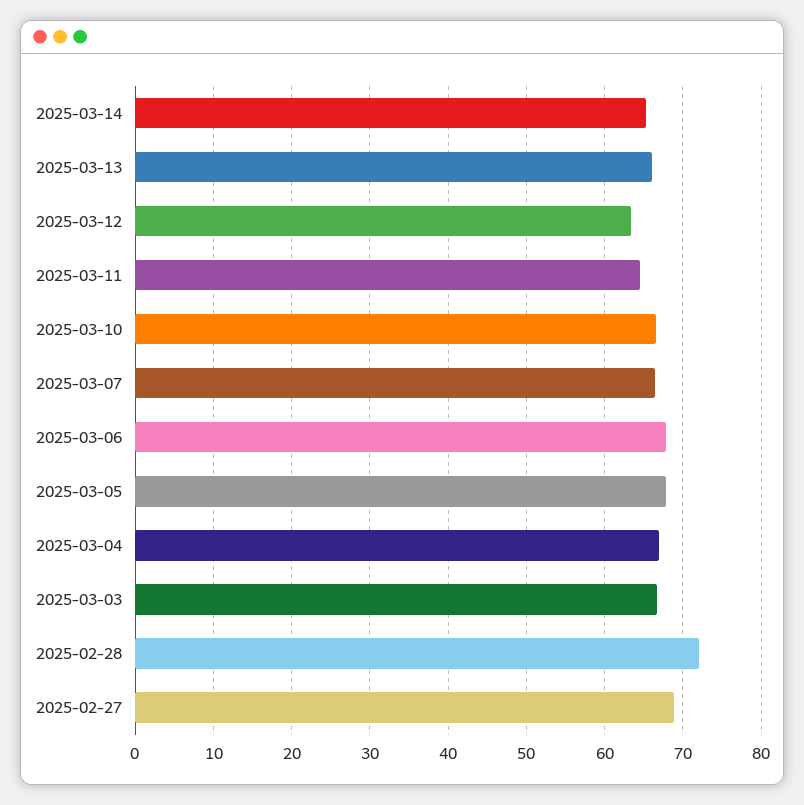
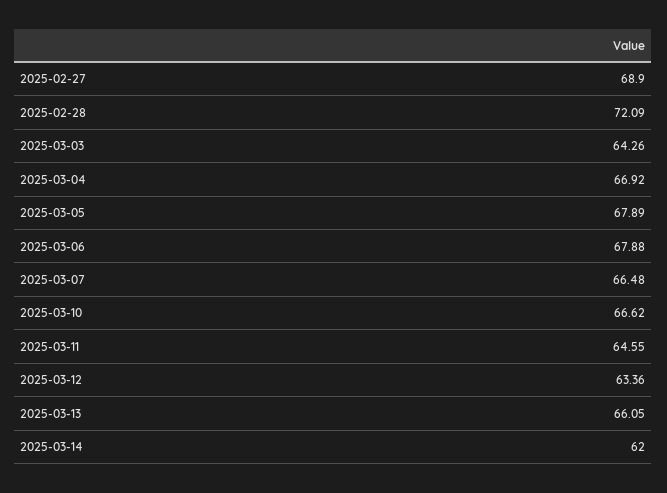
  {
-   "2025-03-14": 65,
+   "2025-03-14": 62,
    "2025-03-13": 66.05,
    "2025-03-12": 63.36,
    "2025-03-11": 64.55,
    "2025-03-10": 66.62,
    "2025-03-07": 66.48,
    "2025-03-06": 67.88,
    "2025-03-05": 67.89,
    "2025-03-04": 66.92,
-   "2025-03-03": 67,
+   "2025-03-03": 64.26,
    "2025-02-28": 72.09,
    "2025-02-27": 68.9
  }

